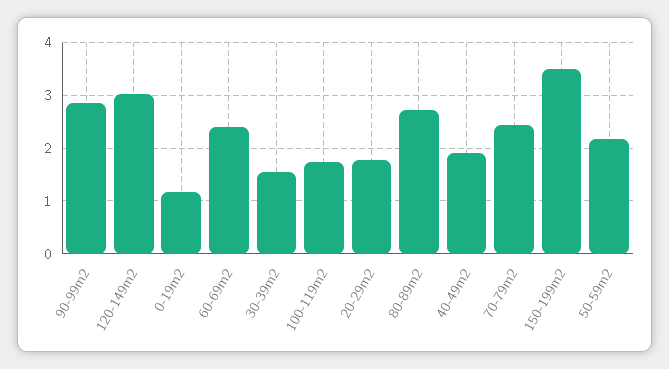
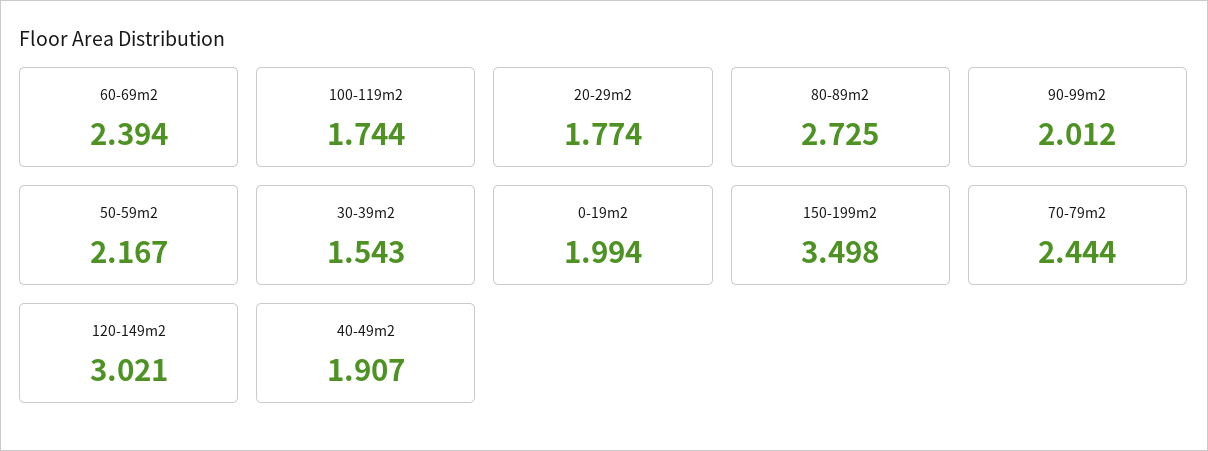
  {
-   "90-99m2": 2.8,
+   "90-99m2": 2.012,
    "120-149m2": 3.021,
-   "0-19m2": 1.2,
+   "0-19m2": 1.994,
    "60-69m2": 2.394,
    "30-39m2": 1.543,
    "100-119m2": 1.744,
    "20-29m2": 1.774,
    "80-89m2": 2.725,
    "40-49m2": 1.907,
    "70-79m2": 2.444,
    "150-199m2": 3.498,
    "50-59m2": 2.167
  }

